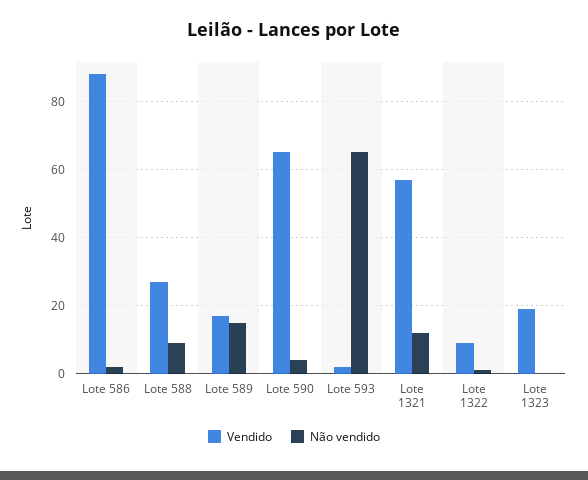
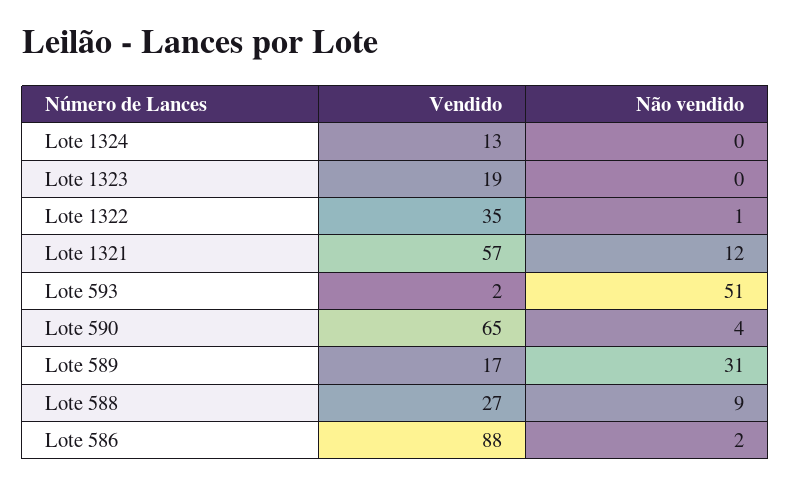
  {
    "Vendido": {
      "Lote 586": 88,
      "Lote 588": 27,
      "Lote 589": 17,
      "Lote 590": 65,
      "Lote 593": 2,
      "Lote 1321": 57,
-     "Lote 1322": 10,
+     "Lote 1322": 35,
-     "Lote 1323": 19
+     "Lote 1323": 19,
+     "Lote 1324": 13
    },
    "Não vendido": {
      "Lote 586": 2,
      "Lote 588": 9,
-     "Lote 589": 15,
+     "Lote 589": 31,
      "Lote 590": 4,
-     "Lote 593": 65,
+     "Lote 593": 51,
      "Lote 1321": 12,
      "Lote 1322": 1,
-     "Lote 1323": 0
+     "Lote 1323": 0,
+     "Lote 1324": 0
    }
  }

